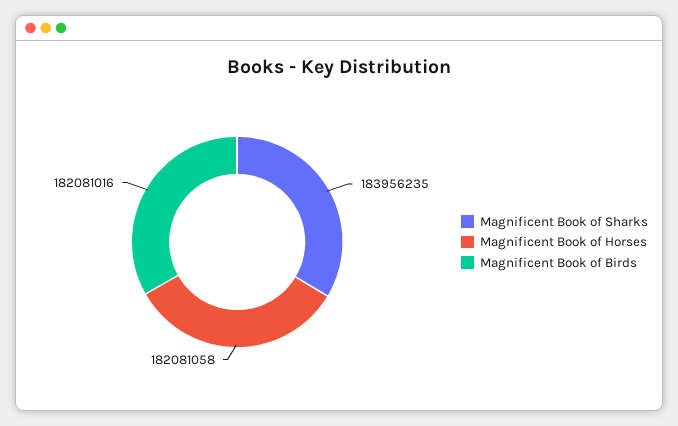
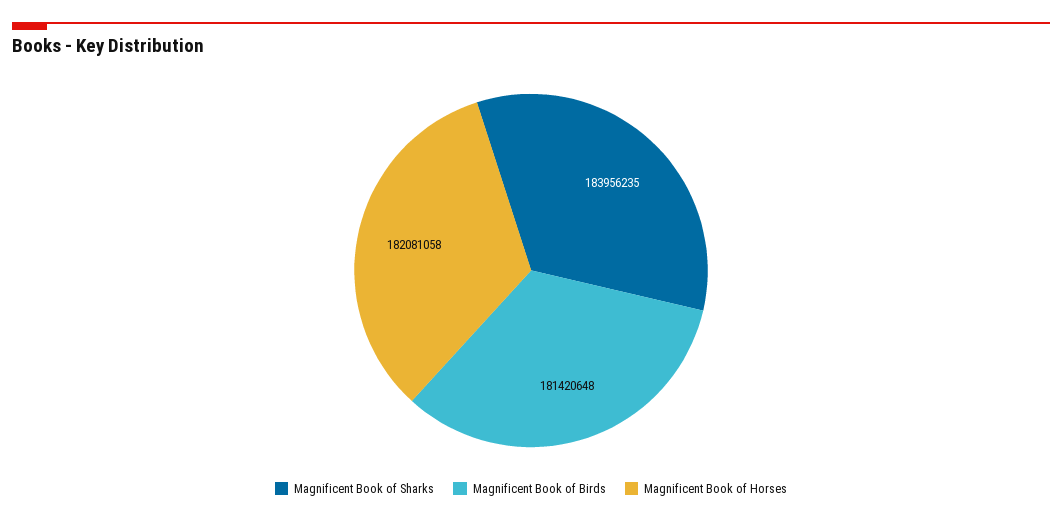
  {
    "Magnificent Book of Sharks": 183956235,
    "Magnificent Book of Horses": 182081058,
-   "Magnificent Book of Birds": 182081016
+   "Magnificent Book of Birds": 181420648
  }

